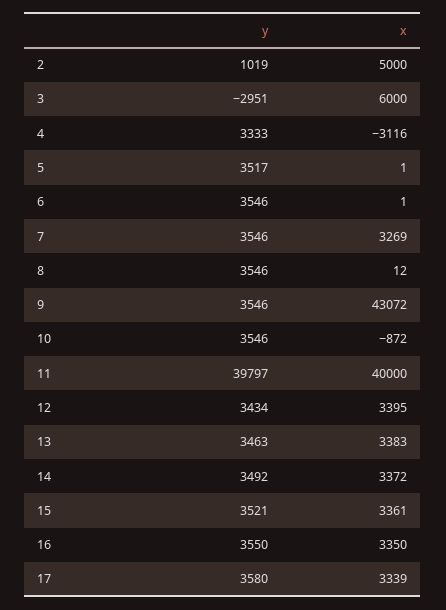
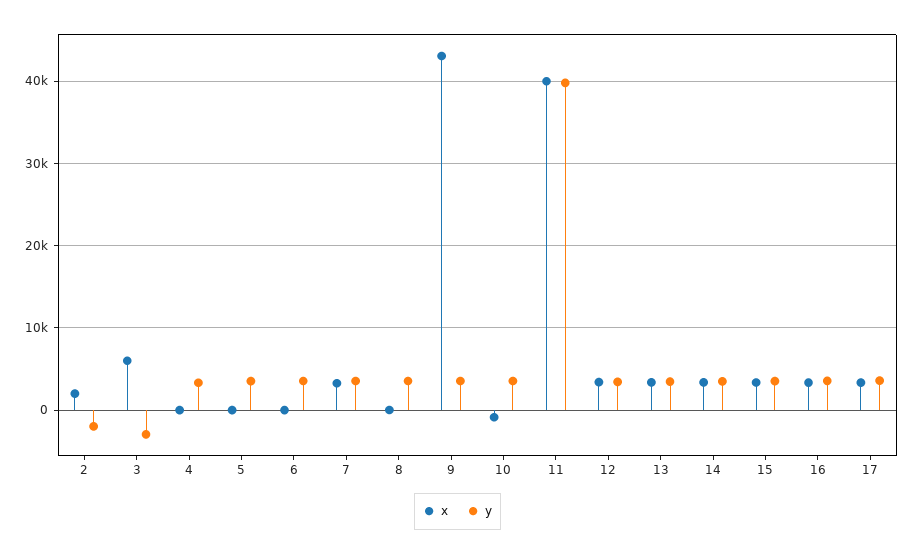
  {
    "y": {
-     "2": 1019,
+     "2": -2000,
      "3": -2951,
      "4": 3333,
      "5": 3517,
      "6": 3546,
      "7": 3546,
      "8": 3546,
      "9": 3546,
      "10": 3546,
      "11": 39797,
      "12": 3434,
      "13": 3463,
      "14": 3492,
      "15": 3521,
      "16": 3550,
      "17": 3580
    },
    "x": {
-     "2": 5000,
+     "2": 2000,
      "3": 6000,
-     "4": -3116,
+     "4": 0,
      "5": 1,
      "6": 1,
      "7": 3269,
      "8": 12,
      "9": 43072,
      "10": -872,
      "11": 40000,
      "12": 3395,
      "13": 3383,
      "14": 3372,
      "15": 3361,
      "16": 3350,
      "17": 3339
    }
  }

